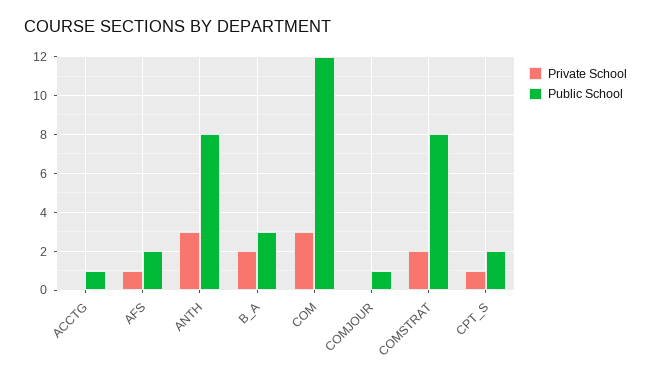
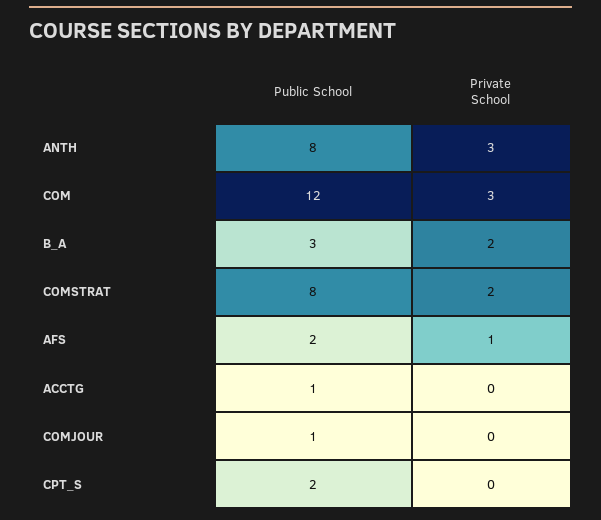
  {
    "Private School": {
      "ACCTG": 0,
      "AFS": 1,
      "ANTH": 3,
      "B_A": 2,
      "COM": 3,
      "COMJOUR": 0,
      "COMSTRAT": 2,
-     "CPT_S": 1
+     "CPT_S": 0
    },
    "Public School": {
      "ACCTG": 1,
      "AFS": 2,
      "ANTH": 8,
      "B_A": 3,
      "COM": 12,
      "COMJOUR": 1,
      "COMSTRAT": 8,
      "CPT_S": 2
    }
  }

